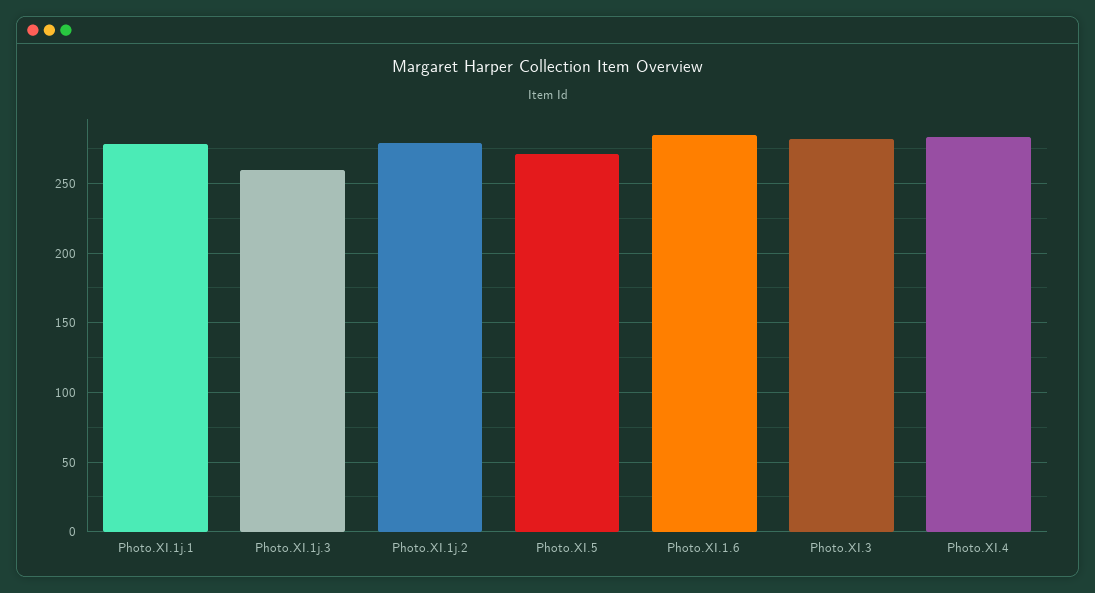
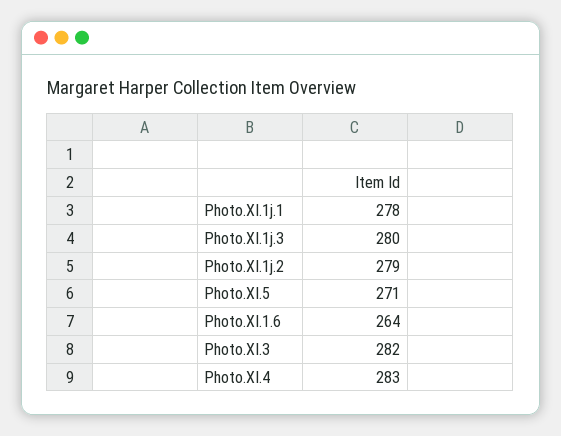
  {
    "Photo.XI.1j.1": 278,
-   "Photo.XI.1j.3": 260,
+   "Photo.XI.1j.3": 280,
    "Photo.XI.1j.2": 279,
    "Photo.XI.5": 271,
-   "Photo.XI.1.6": 285,
+   "Photo.XI.1.6": 264,
    "Photo.XI.3": 282,
    "Photo.XI.4": 283
  }

